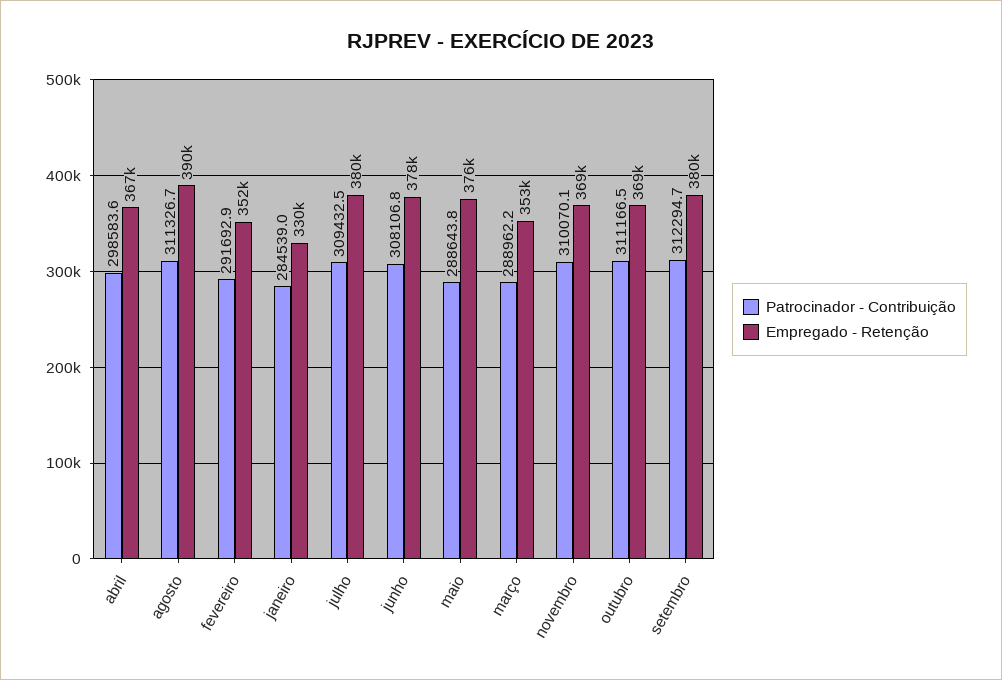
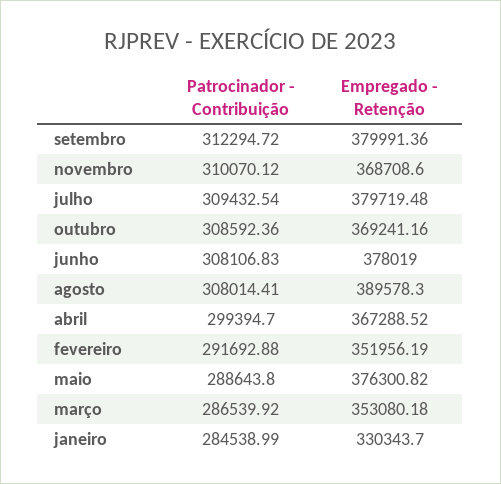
  {
    "Patrocinador - Contribuição": {
-     "abril": 298583.6,
+     "abril": 299394.7,
-     "agosto": 311326.7,
+     "agosto": 308014.41,
      "fevereiro": 291692.88,
      "janeiro": 284538.99,
      "julho": 309432.54,
      "junho": 308106.83,
      "maio": 288643.8,
-     "março": 288962.2,
+     "março": 286539.92,
      "novembro": 310070.12,
-     "outubro": 311166.5,
+     "outubro": 308592.36,
      "setembro": 312294.72
    },
    "Empregado - Retenção": {
      "abril": 367288.52,
      "agosto": 389578.3,
      "fevereiro": 351956.19,
      "janeiro": 330343.7,
      "julho": 379719.48,
      "junho": 378019,
      "maio": 376300.82,
      "março": 353080.18,
      "novembro": 368708.6,
      "outubro": 369241.16,
      "setembro": 379991.36
    }
  }

